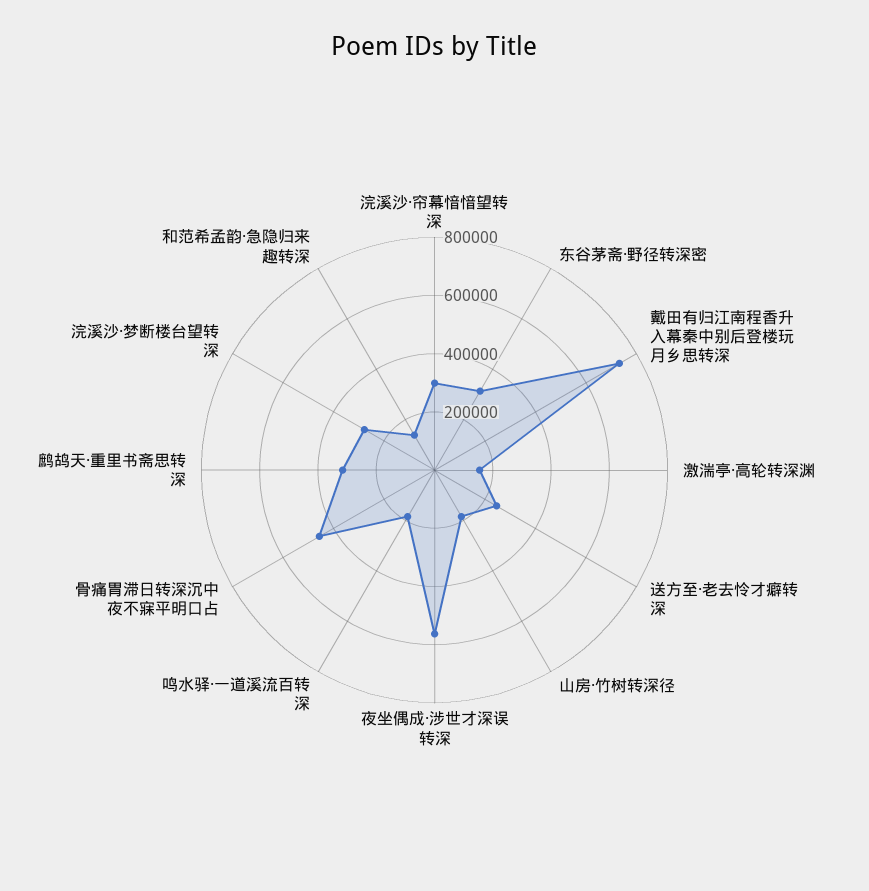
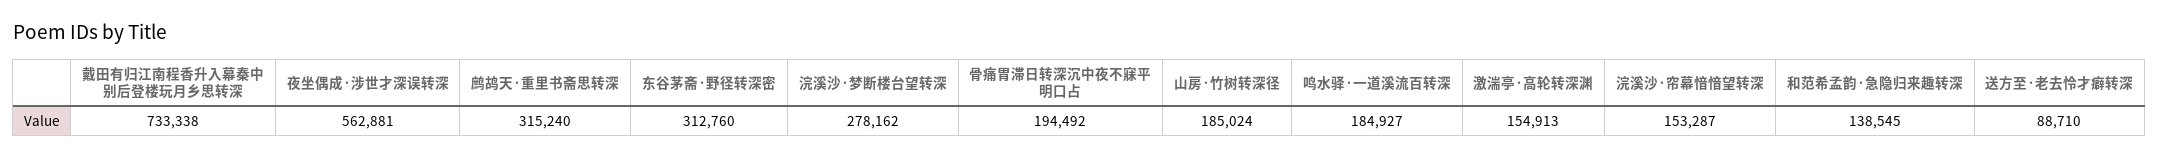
  {
-   "浣溪沙·帘幕愔愔望转深": 300000,
+   "浣溪沙·帘幕愔愔望转深": 153287,
    "东谷茅斋·野径转深密": 312760,
    "戴田有归江南程香升入幕秦中别后登楼玩月乡思转深": 733338,
    "激湍亭·高轮转深渊": 154913,
-   "送方至·老去怜才癖转深": 250000,
+   "送方至·老去怜才癖转深": 88710,
    "山房·竹树转深径": 185024,
    "夜坐偶成·涉世才深误转深": 562881,
    "鸣水驿·一道溪流百转深": 184927,
-   "骨痛胃滞日转深沉中夜不寐平明口占": 450000,
+   "骨痛胃滞日转深沉中夜不寐平明口占": 194492,
    "鹧鸪天·重里书斋思转深": 315240,
    "浣溪沙·梦断楼台望转深": 278162,
    "和范希孟韵·急隐归来趣转深": 138545
  }

